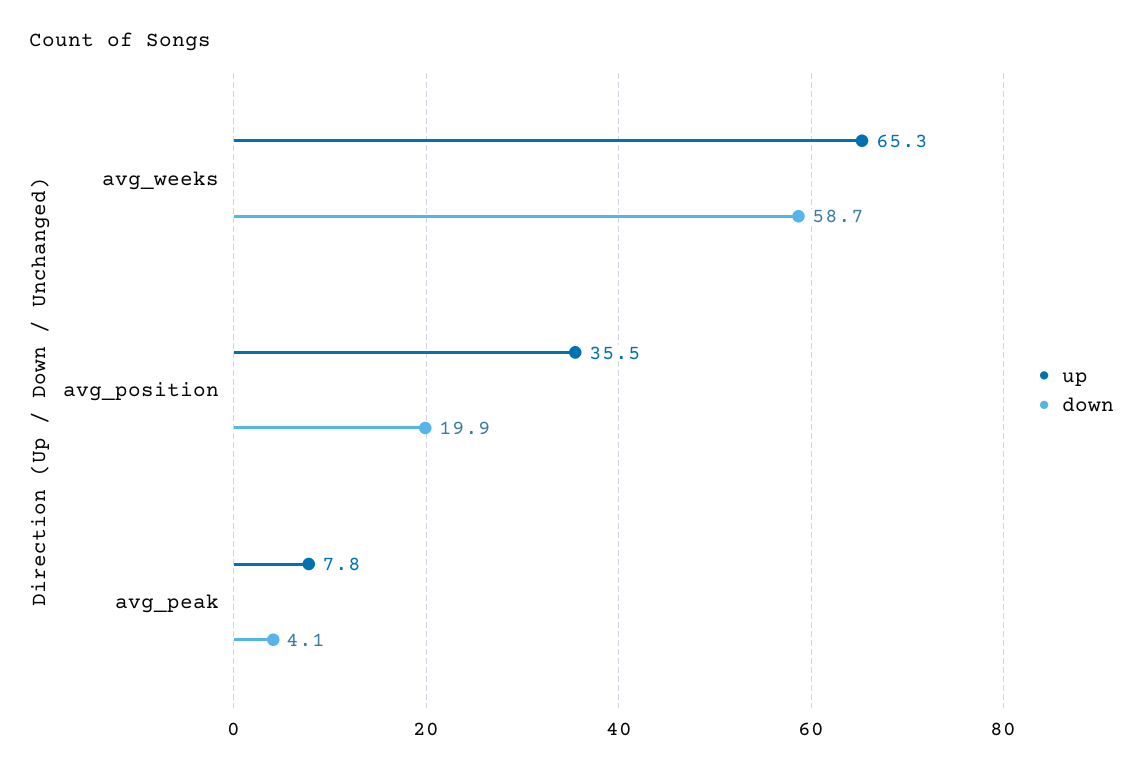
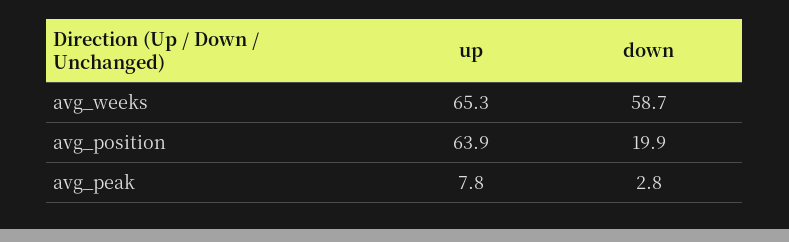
  {
    "up": {
      "avg_weeks": 65.3,
-     "avg_position": 35.5,
+     "avg_position": 63.9,
      "avg_peak": 7.8
    },
    "down": {
      "avg_weeks": 58.7,
      "avg_position": 19.9,
-     "avg_peak": 4.1
+     "avg_peak": 2.8
    }
  }

